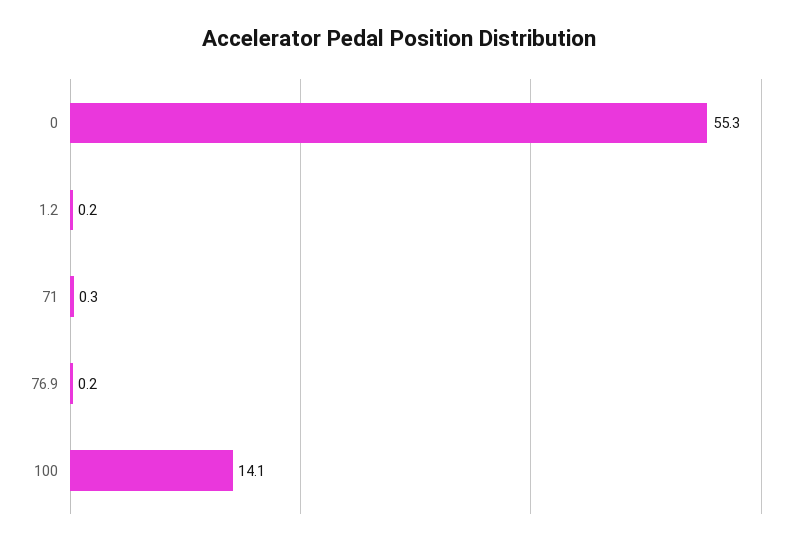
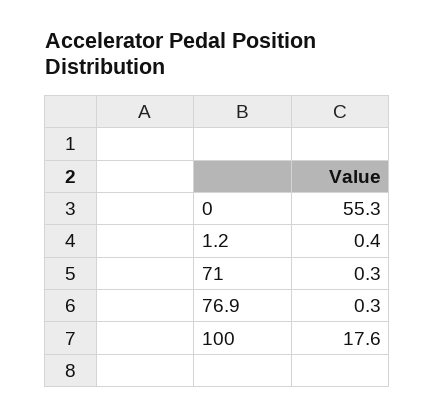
  {
    "0": 55.3,
-   "1.2": 0.2,
+   "1.2": 0.4,
    "71": 0.3,
-   "76.9": 0.2,
+   "76.9": 0.3,
-   "100": 14.1
+   "100": 17.6
  }

